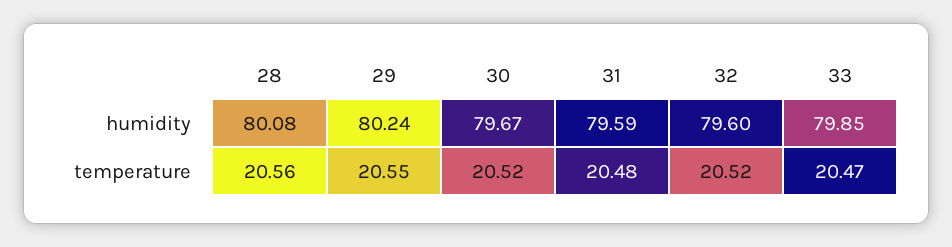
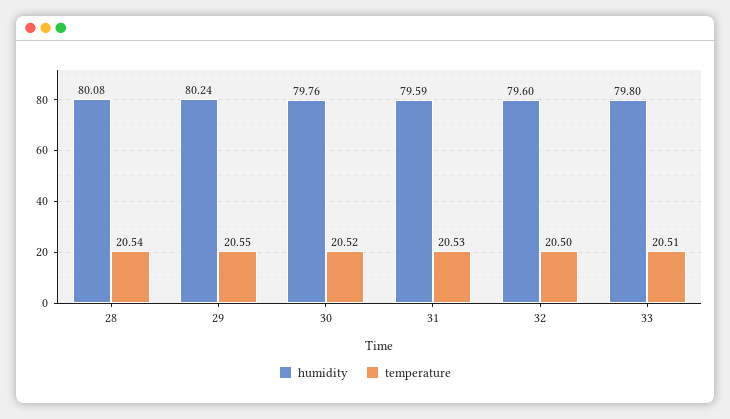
  {
    "humidity": {
      "28": 80.08,
      "29": 80.24,
-     "30": 79.67,
+     "30": 79.76,
      "31": 79.59,
      "32": 79.6,
-     "33": 79.85
+     "33": 79.8
    },
    "temperature": {
-     "28": 20.56,
+     "28": 20.54,
      "29": 20.55,
      "30": 20.52,
-     "31": 20.48,
+     "31": 20.53,
-     "32": 20.52,
+     "32": 20.5,
-     "33": 20.47
+     "33": 20.51
    }
  }

